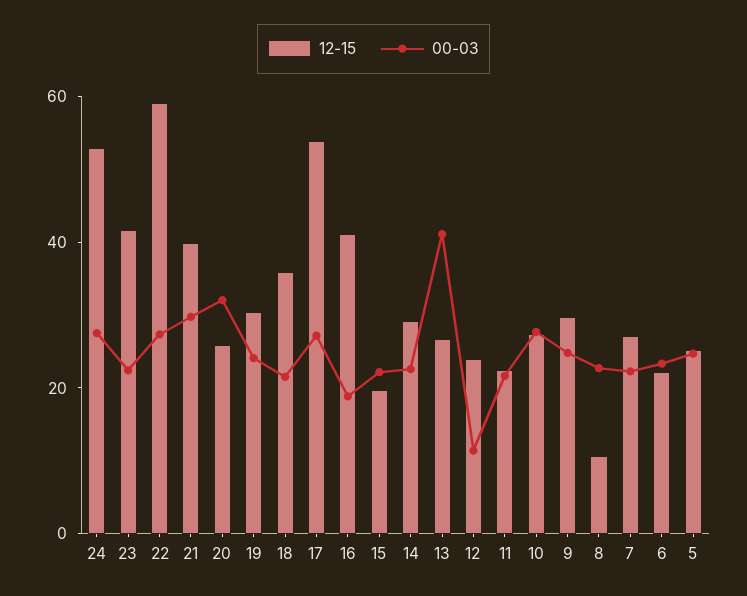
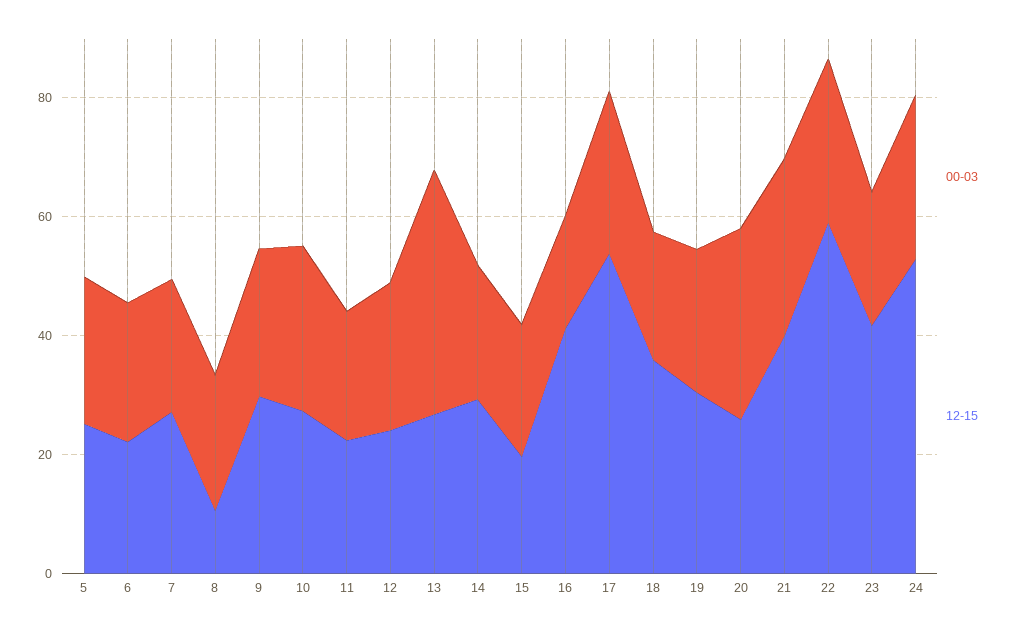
  {
    "12-15": {
      "24": 55,
      "23": 40,
      "22": 60,
      "21": 40,
      "20": 25,
      "19": 30,
      "18": 35,
      "17": 55,
      "16": 40,
      "15": 20,
      "14": 30,
      "13": 25,
      "12": 25,
      "11": 20,
      "10": 25,
      "9": 30,
      "8": 10,
      "7": 25,
      "6": 20,
      "5": 25
    },
    "00-03": {
      "24": 30,
      "23": 20,
      "22": 25,
      "21": 30,
      "20": 30,
      "19": 25,
      "18": 20,
      "17": 25,
      "16": 20,
      "15": 20,
      "14": 25,
      "13": 40,
-     "12": 10,
+     "12": 25,
      "11": 20,
      "10": 30,
      "9": 25,
      "8": 25,
      "7": 20,
      "6": 25,
      "5": 25
    }
  }

